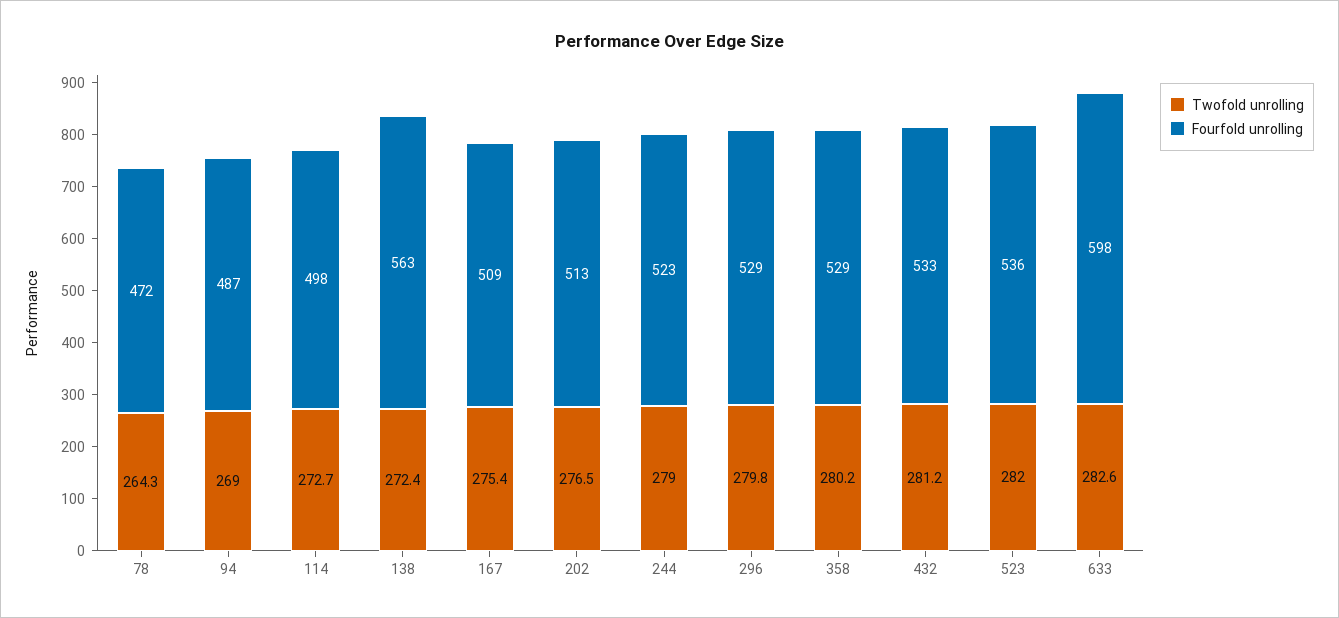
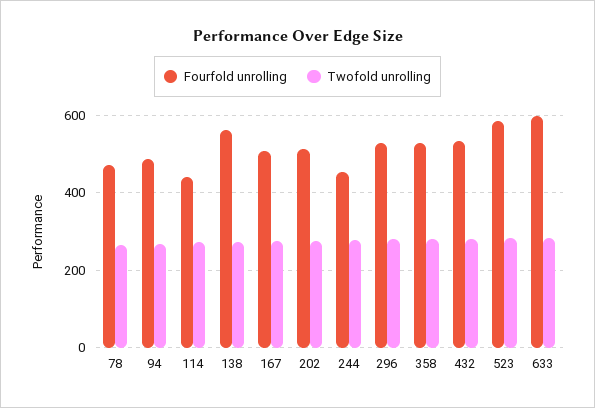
  {
    "Twofold unrolling": {
      "78": 264.3,
      "94": 269,
      "114": 272.7,
      "138": 272.4,
      "167": 275.4,
      "202": 276.5,
      "244": 279,
      "296": 279.8,
      "358": 280.2,
      "432": 281.2,
      "523": 282,
      "633": 282.6
    },
    "Fourfold unrolling": {
      "78": 472,
      "94": 487,
-     "114": 498,
+     "114": 440,
      "138": 563,
      "167": 509,
      "202": 513,
-     "244": 523,
+     "244": 460,
      "296": 529,
      "358": 529,
      "432": 533,
-     "523": 536,
+     "523": 580,
      "633": 598
    }
  }

